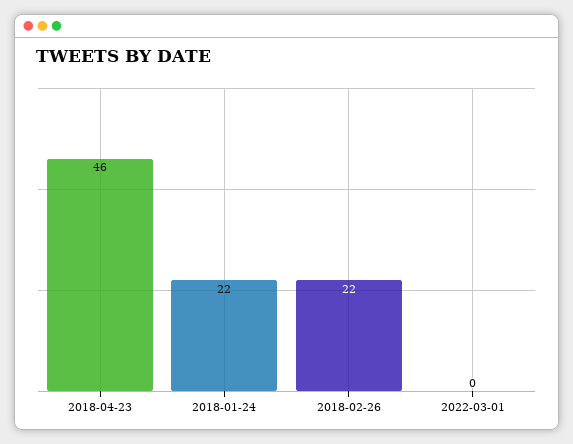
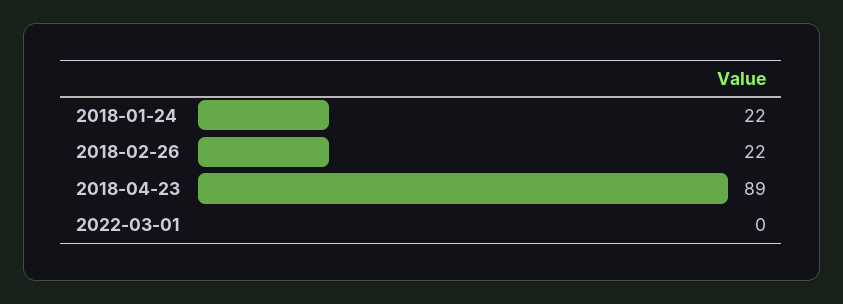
  {
-   "2018-04-23": 46,
+   "2018-04-23": 89,
    "2018-01-24": 22,
    "2018-02-26": 22,
    "2022-03-01": 0
  }

